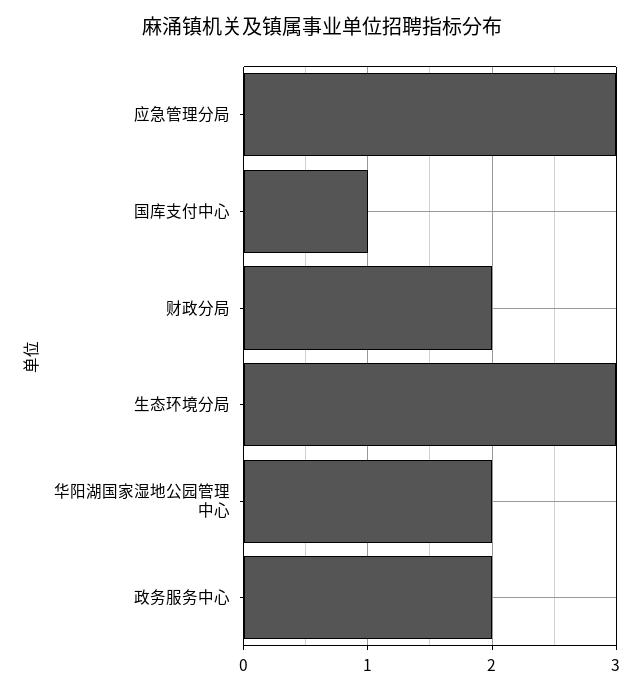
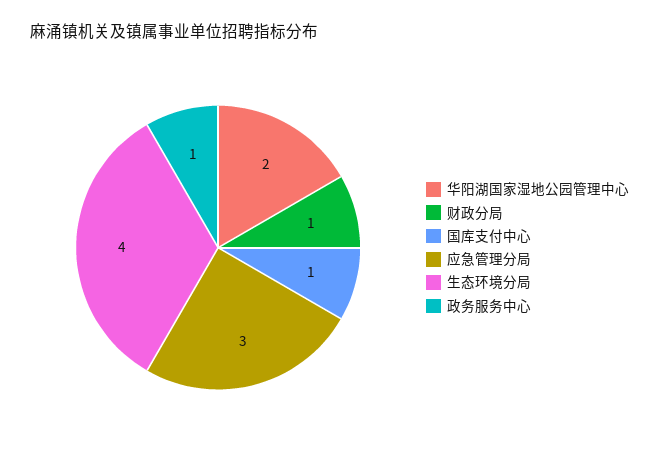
  {
    "应急管理分局": 3,
    "国库支付中心": 1,
-   "财政分局": 2,
+   "财政分局": 1,
-   "生态环境分局": 3,
+   "生态环境分局": 4,
    "华阳湖国家湿地公园管理中心": 2,
-   "政务服务中心": 2
+   "政务服务中心": 1
  }

